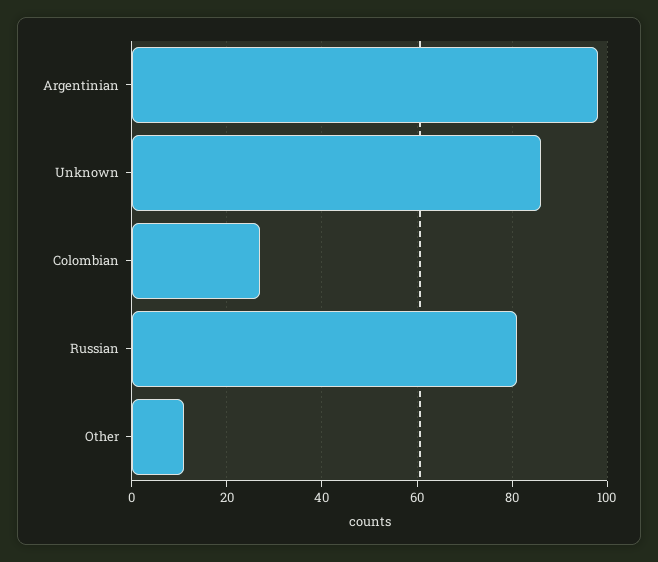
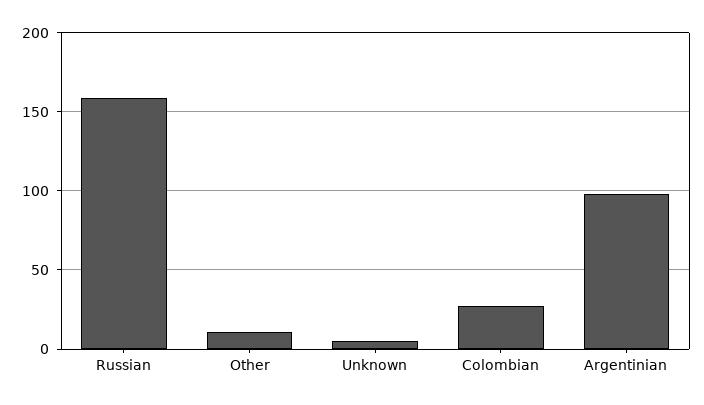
  {
    "Argentinian": 100,
-   "Unknown": 85,
+   "Unknown": 5,
    "Colombian": 25,
-   "Russian": 80,
+   "Russian": 160,
    "Other": 10
  }

